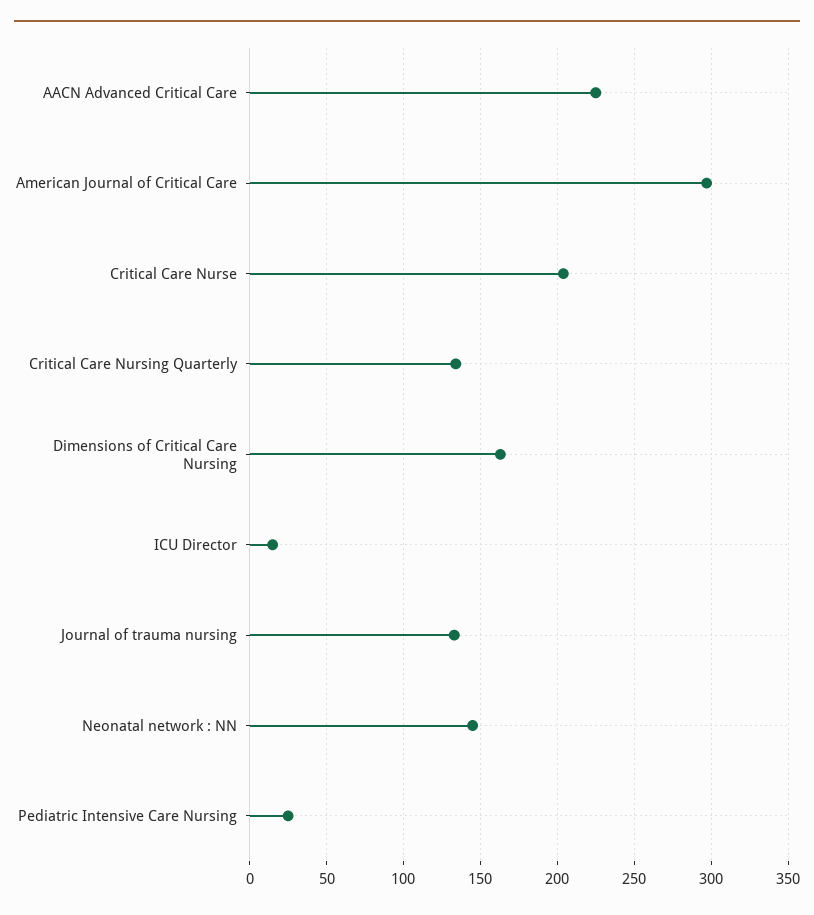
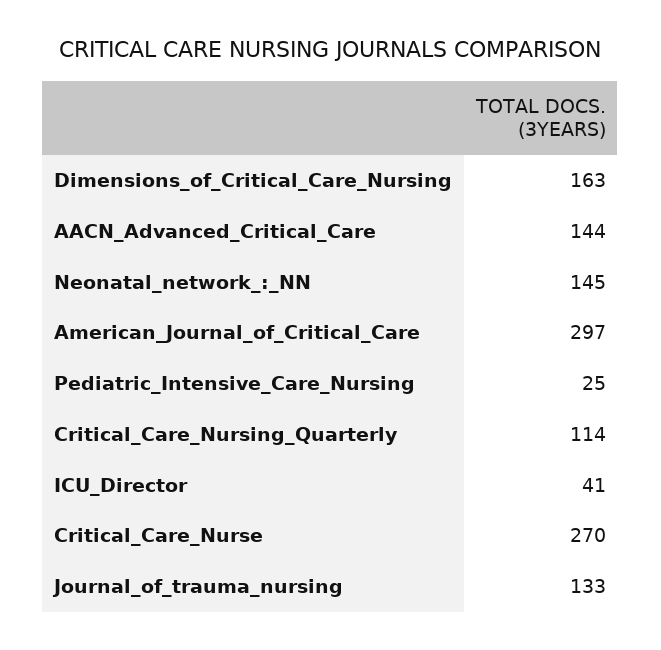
  {
-   "AACN Advanced Critical Care": 225,
+   "AACN Advanced Critical Care": 144,
    "American Journal of Critical Care": 297,
-   "Critical Care Nurse": 205,
+   "Critical Care Nurse": 270,
-   "Critical Care Nursing Quarterly": 135,
+   "Critical Care Nursing Quarterly": 114,
    "Dimensions of Critical Care Nursing": 163,
-   "ICU Director": 15,
+   "ICU Director": 41,
    "Journal of trauma nursing": 133,
    "Neonatal network : NN": 145,
    "Pediatric Intensive Care Nursing": 25
  }

